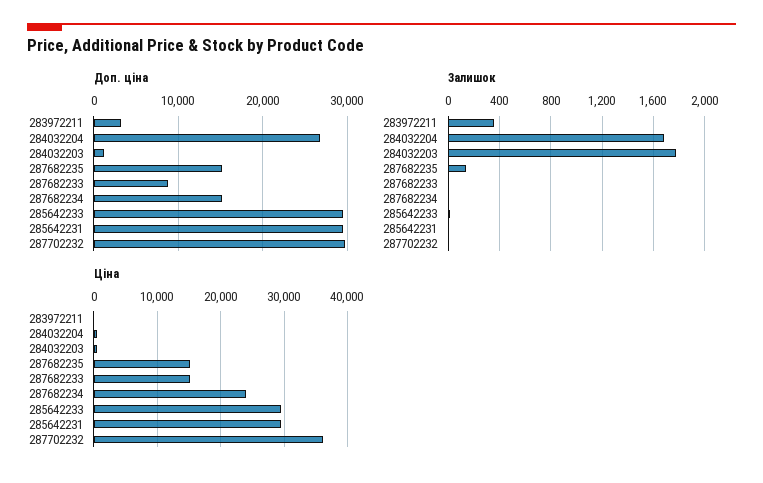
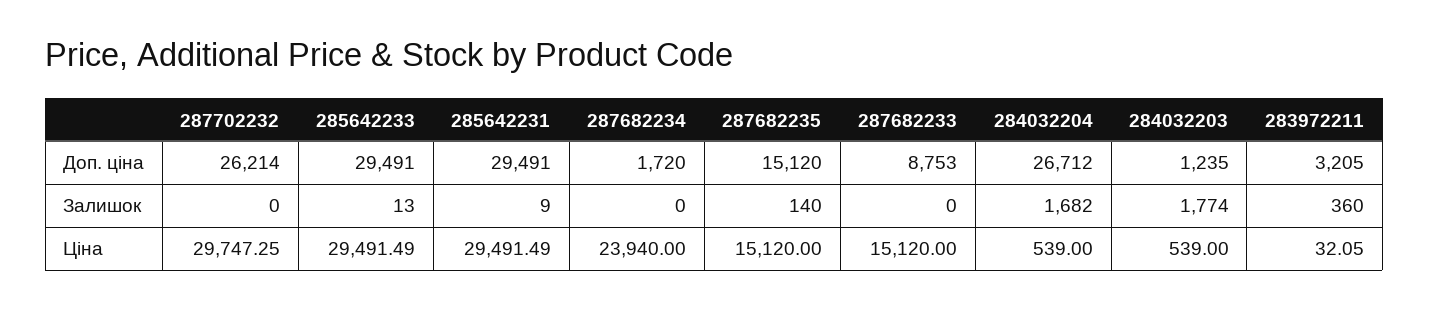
  {
    "Доп. ціна": {
      "283972211": 3205,
      "284032204": 26712,
      "284032203": 1235,
      "287682235": 15120,
      "287682233": 8753,
-     "287682234": 15000,
+     "287682234": 1720,
      "285642233": 29491,
      "285642231": 29491,
-     "287702232": 30000
+     "287702232": 26214
    },
    "Залишок": {
      "283972211": 360,
      "284032204": 1682,
      "284032203": 1774,
      "287682235": 140,
      "287682233": 0,
      "287682234": 0,
      "285642233": 13,
      "285642231": 9,
      "287702232": 0
    },
    "Ціна": {
      "283972211": 32.05,
      "284032204": 539,
      "284032203": 539,
      "287682235": 15120,
      "287682233": 15120,
      "287682234": 23940,
      "285642233": 29491.49,
      "285642231": 29491.49,
-     "287702232": 36000
+     "287702232": 29747.25
    }
  }

